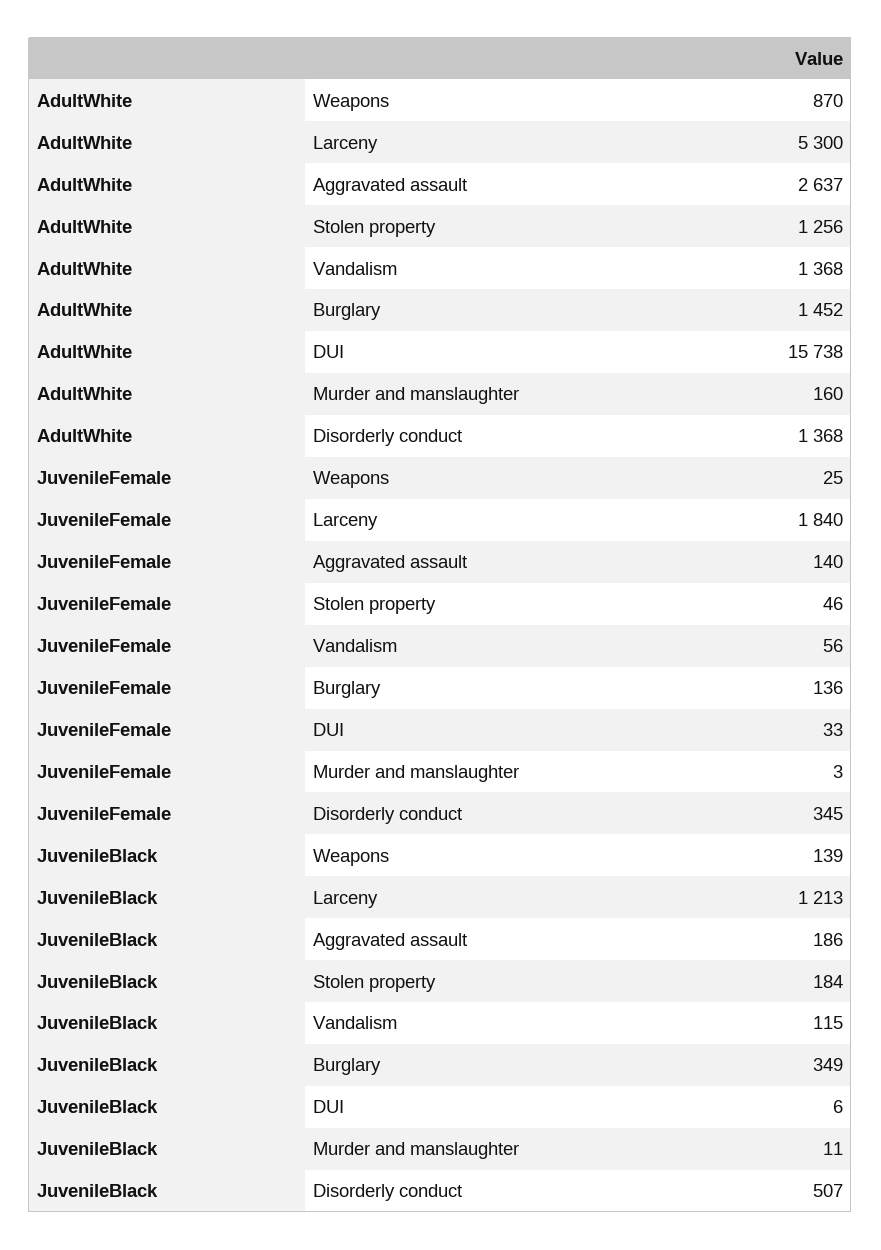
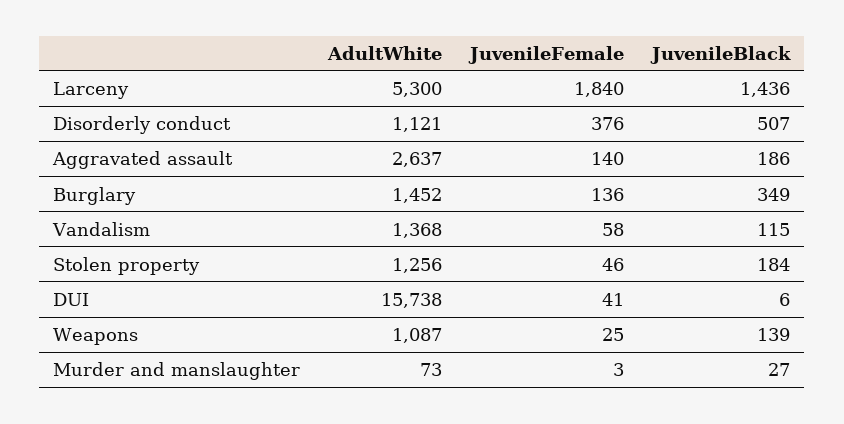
  {
    "AdultWhite": {
-     "Weapons": 870,
+     "Weapons": 1087,
      "Larceny": 5300,
      "Aggravated assault": 2637,
      "Stolen property": 1256,
      "Vandalism": 1368,
      "Burglary": 1452,
      "DUI": 15738,
-     "Murder and manslaughter": 160,
+     "Murder and manslaughter": 73,
-     "Disorderly conduct": 1368
+     "Disorderly conduct": 1121
    },
    "JuvenileFemale": {
      "Weapons": 25,
      "Larceny": 1840,
      "Aggravated assault": 140,
      "Stolen property": 46,
-     "Vandalism": 56,
+     "Vandalism": 58,
      "Burglary": 136,
-     "DUI": 33,
+     "DUI": 41,
      "Murder and manslaughter": 3,
-     "Disorderly conduct": 345
+     "Disorderly conduct": 376
    },
    "JuvenileBlack": {
      "Weapons": 139,
-     "Larceny": 1213,
+     "Larceny": 1436,
      "Aggravated assault": 186,
      "Stolen property": 184,
      "Vandalism": 115,
      "Burglary": 349,
      "DUI": 6,
-     "Murder and manslaughter": 11,
+     "Murder and manslaughter": 27,
      "Disorderly conduct": 507
    }
  }

